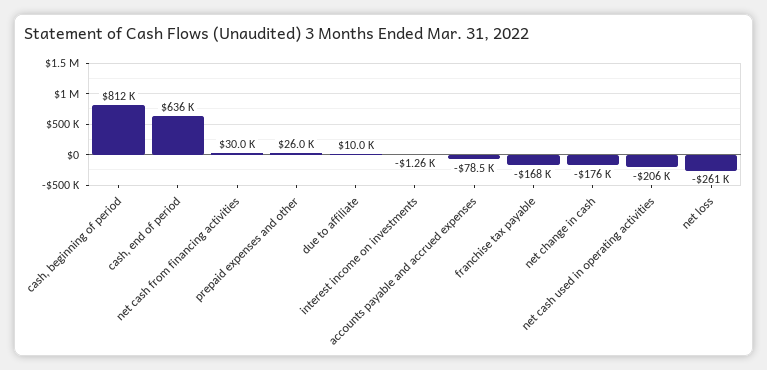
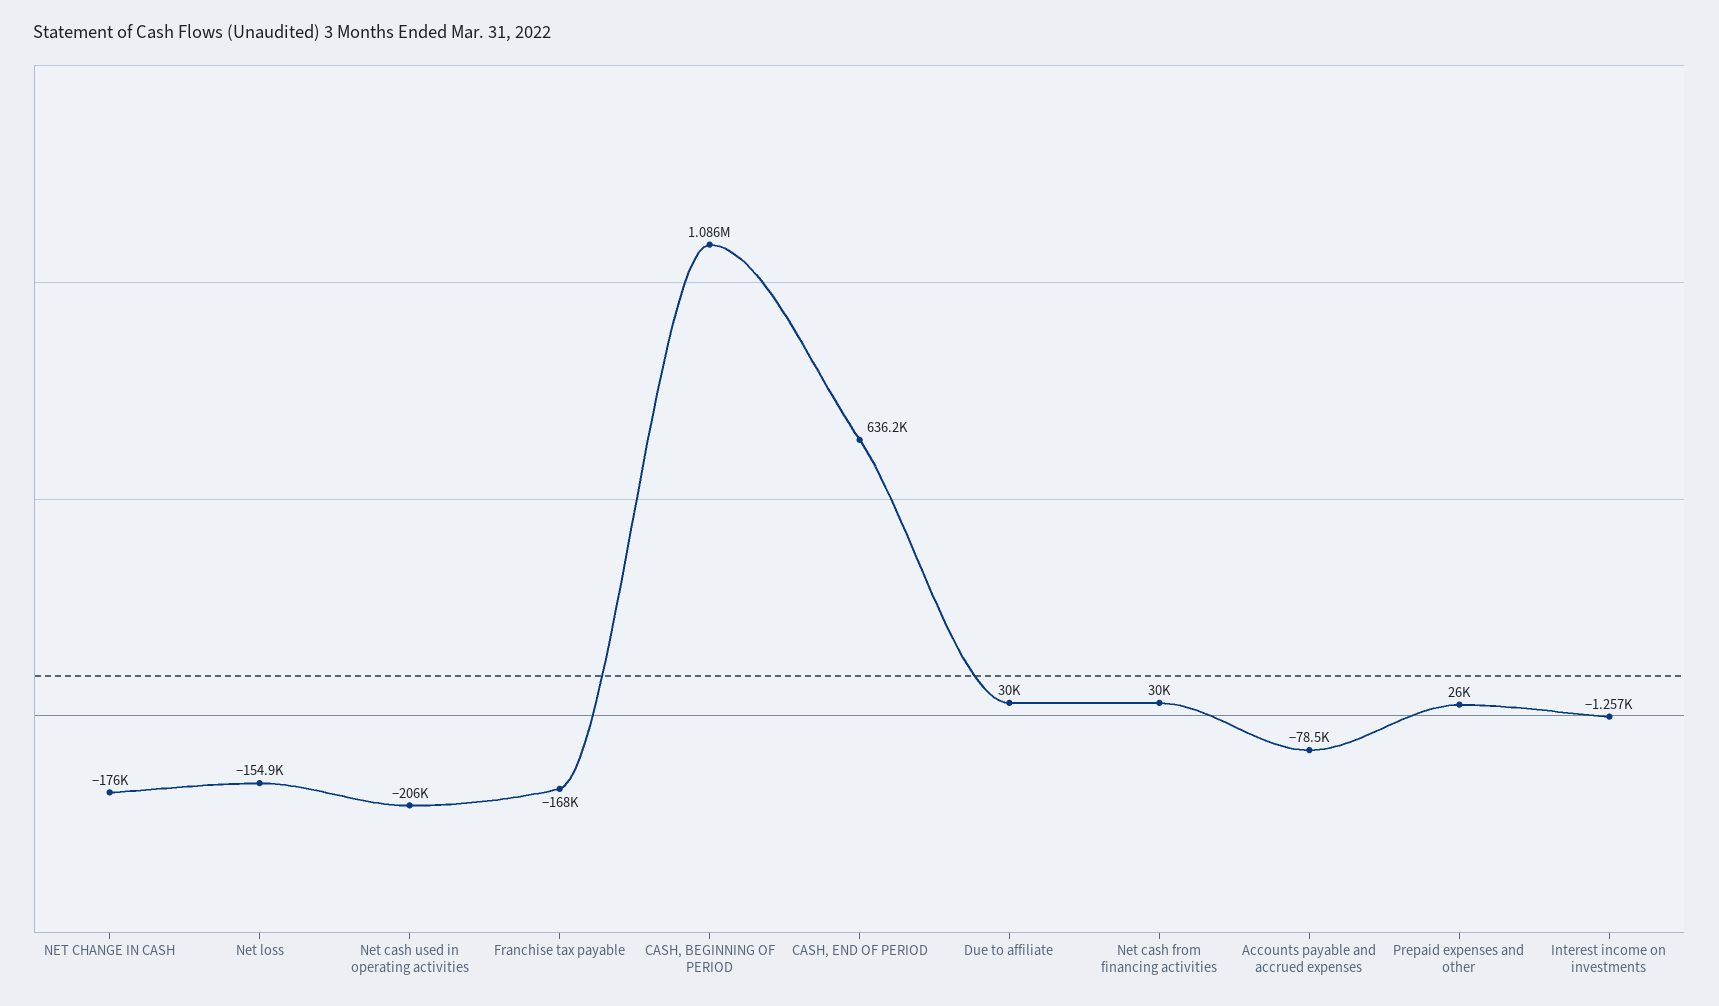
  {
-   "cash, beginning of period": 812000,
+   "cash, beginning of period": 1086000,
    "cash, end of period": 636200,
    "net cash from financing activities": 30000,
    "prepaid expenses and other": 26000,
-   "due to affiliate": 10000,
+   "due to affiliate": 30000,
    "interest income on investments": -1257,
    "accounts payable and accrued expenses": -78500,
    "franchise tax payable": -168000,
    "net change in cash": -176000,
    "net cash used in operating activities": -206000,
-   "net loss": -261000
+   "net loss": -154900
  }

